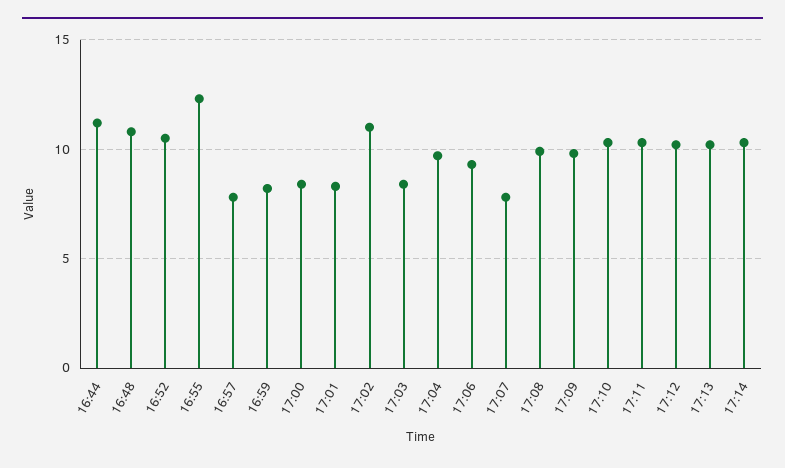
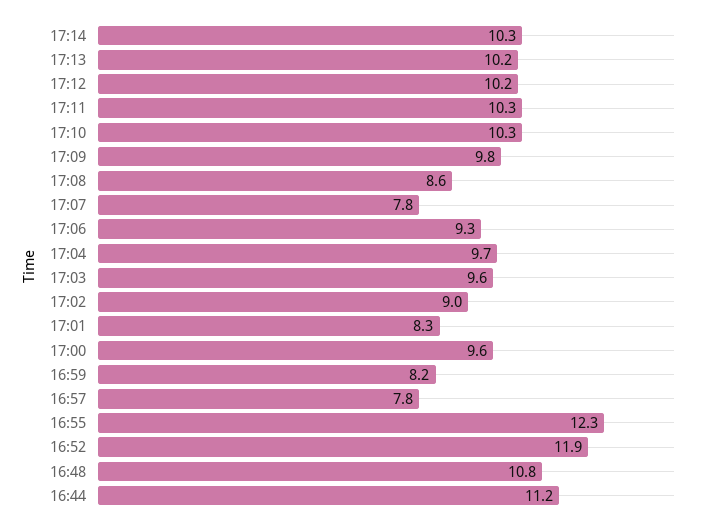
  {
    "16:44": 11.2,
    "16:48": 10.8,
-   "16:52": 10.5,
+   "16:52": 11.9,
    "16:55": 12.3,
    "16:57": 7.8,
    "16:59": 8.2,
-   "17:00": 8.5,
+   "17:00": 9.6,
    "17:01": 8.3,
-   "17:02": 11,
+   "17:02": 9,
-   "17:03": 8.5,
+   "17:03": 9.6,
    "17:04": 9.7,
    "17:06": 9.3,
    "17:07": 7.8,
-   "17:08": 10,
+   "17:08": 8.6,
    "17:09": 9.8,
    "17:10": 10.3,
    "17:11": 10.3,
    "17:12": 10.2,
    "17:13": 10.2,
    "17:14": 10.3
  }

